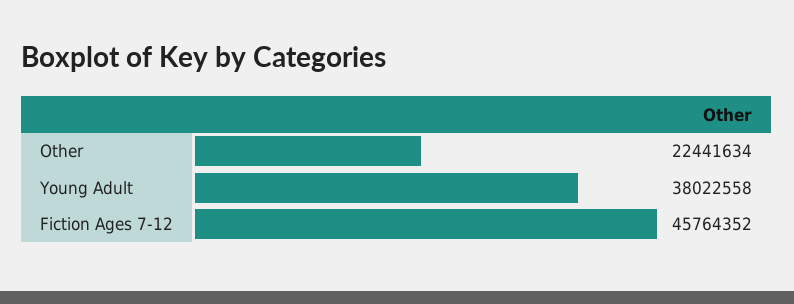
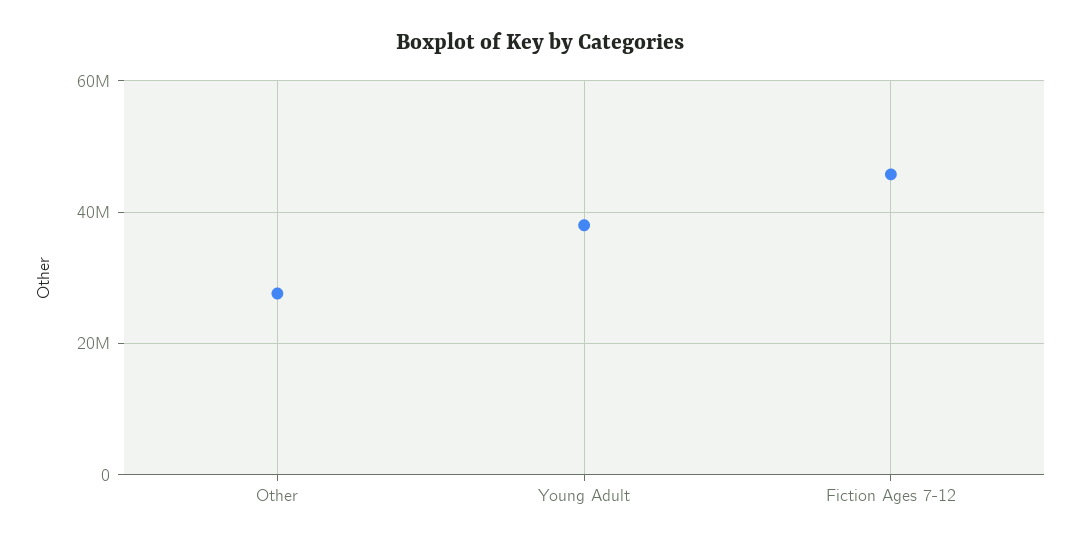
  {
-   "Other": 22441634,
+   "Other": 28000000,
    "Young Adult": 38022558,
    "Fiction Ages 7-12": 45764352
  }

